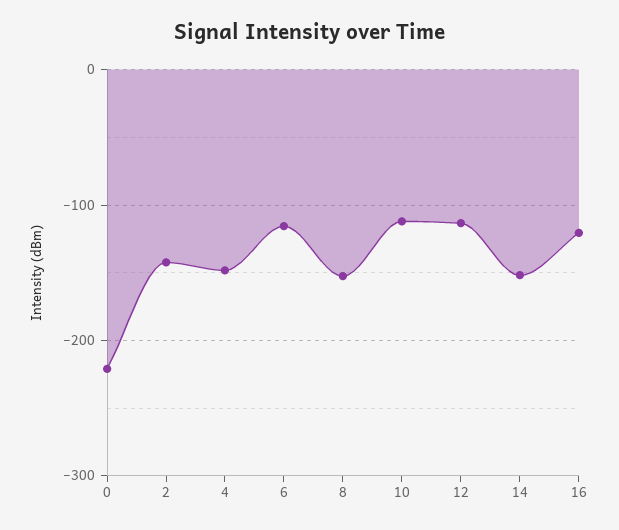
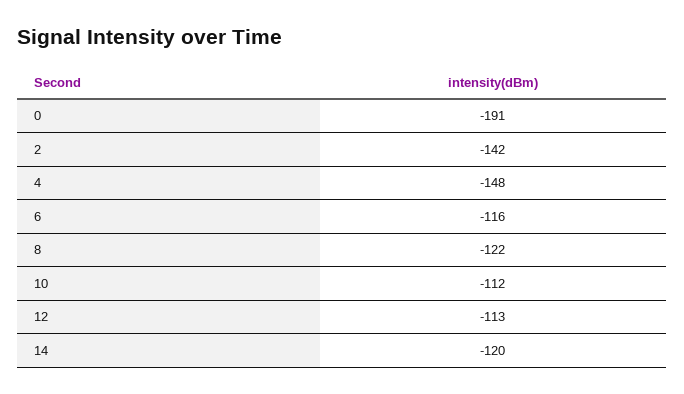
  {
-   "0": -220,
+   "0": -191,
    "2": -142,
    "4": -148,
    "6": -116,
-   "8": -150,
+   "8": -122,
    "10": -112,
    "12": -113,
-   "14": -150,
+   "14": -120
-   "16": -120
  }

